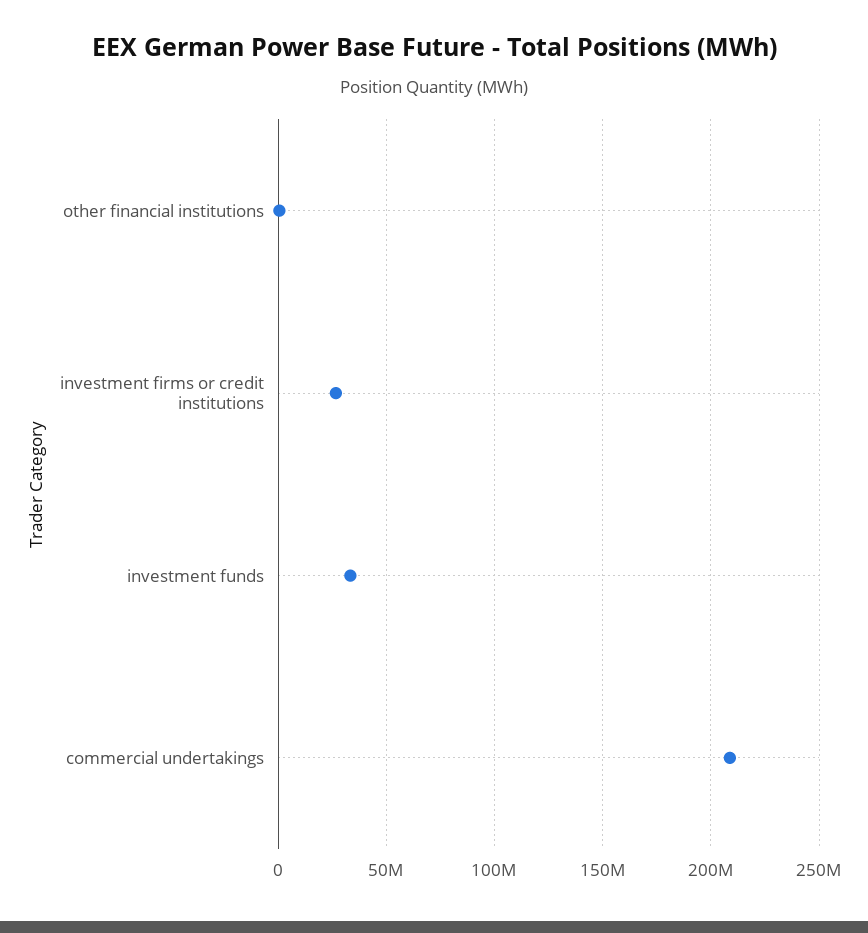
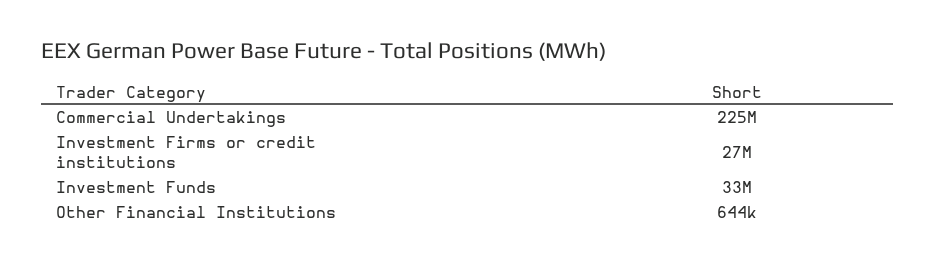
  {
    "other financial institutions": 644000,
    "investment firms or credit institutions": 27000000,
    "investment funds": 33000000,
-   "commercial undertakings": 210000000
+   "commercial undertakings": 225000000
  }

